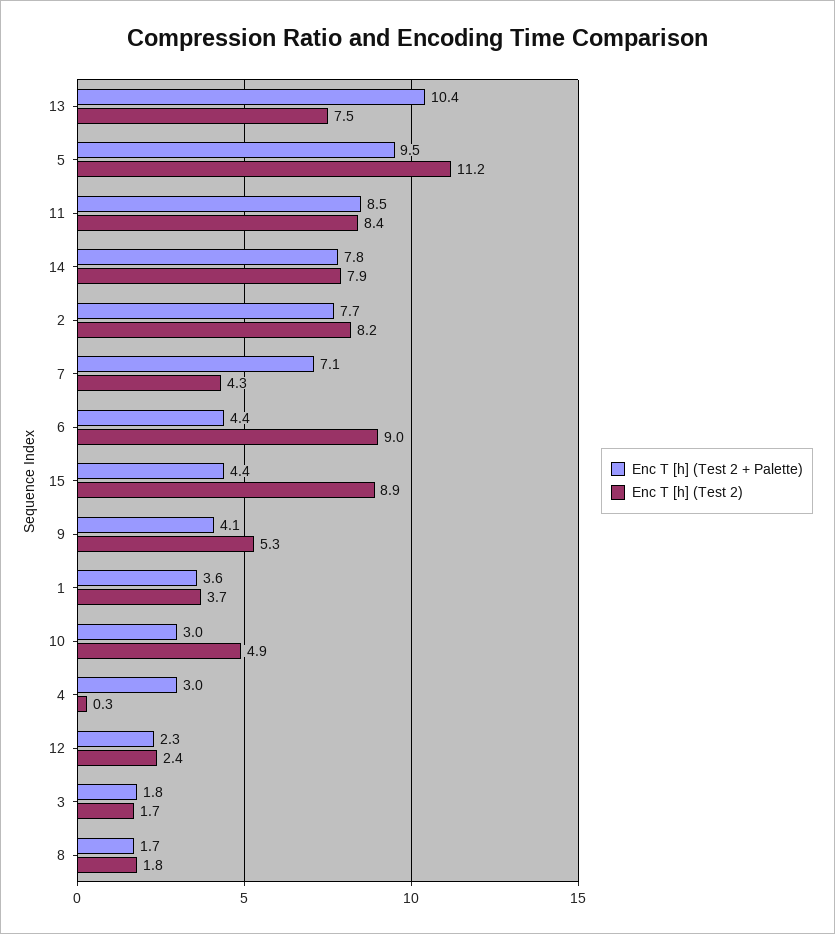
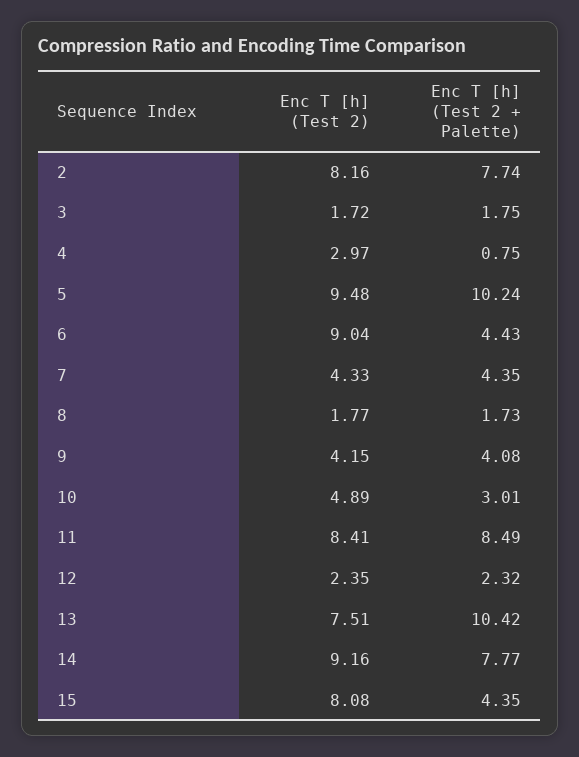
  {
    "Enc T [h] (Test 2 + Palette)": {
      "13": 10.42,
-     "5": 9.5,
+     "5": 10.24,
      "11": 8.49,
      "14": 7.77,
      "2": 7.74,
-     "7": 7.1,
+     "7": 4.35,
      "6": 4.43,
      "15": 4.35,
      "9": 4.08,
-     "1": 3.6,
      "10": 3.01,
-     "4": 3,
+     "4": 0.75,
      "12": 2.32,
      "3": 1.75,
      "8": 1.73
    },
    "Enc T [h] (Test 2)": {
      "13": 7.51,
-     "5": 11.2,
+     "5": 9.48,
      "11": 8.41,
-     "14": 7.9,
+     "14": 9.16,
      "2": 8.16,
      "7": 4.33,
      "6": 9.04,
-     "15": 8.9,
+     "15": 8.08,
-     "9": 5.3,
+     "9": 4.15,
-     "1": 3.7,
      "10": 4.89,
-     "4": 0.3,
+     "4": 2.97,
      "12": 2.35,
      "3": 1.72,
      "8": 1.77
    }
  }

